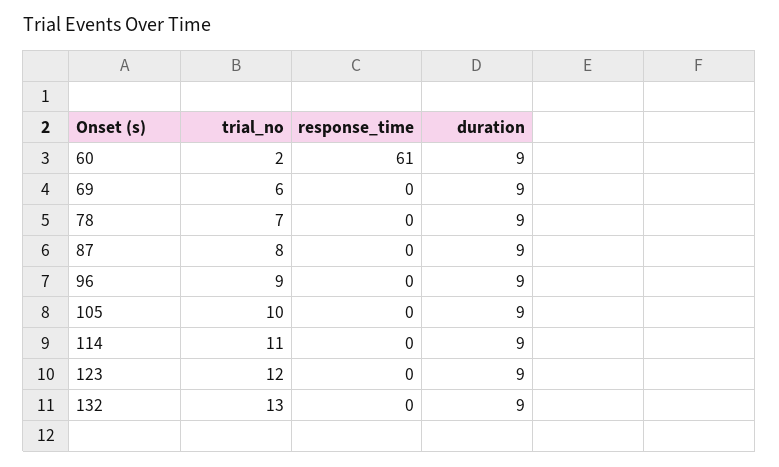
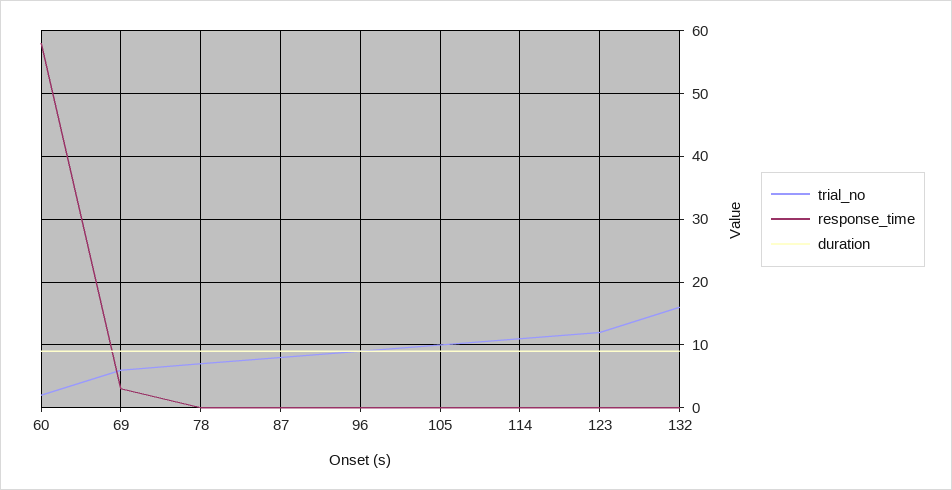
  {
    "trial_no": {
      "60": 2,
      "69": 6,
      "78": 7,
      "87": 8,
      "96": 9,
      "105": 10,
      "114": 11,
      "123": 12,
-     "132": 13
+     "132": 16
    },
    "response_time": {
-     "60": 61,
+     "60": 58,
-     "69": 0,
+     "69": 3,
      "78": 0,
      "87": 0,
      "96": 0,
      "105": 0,
      "114": 0,
      "123": 0,
      "132": 0
    },
    "duration": {
      "60": 9,
      "69": 9,
      "78": 9,
      "87": 9,
      "96": 9,
      "105": 9,
      "114": 9,
      "123": 9,
      "132": 9
    }
  }

